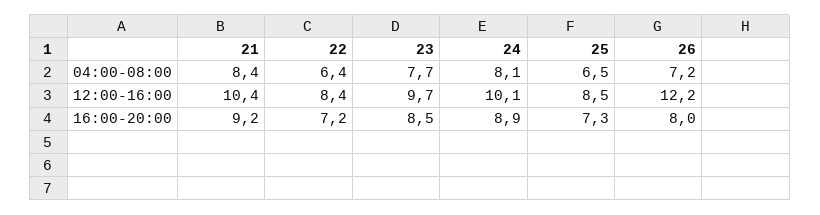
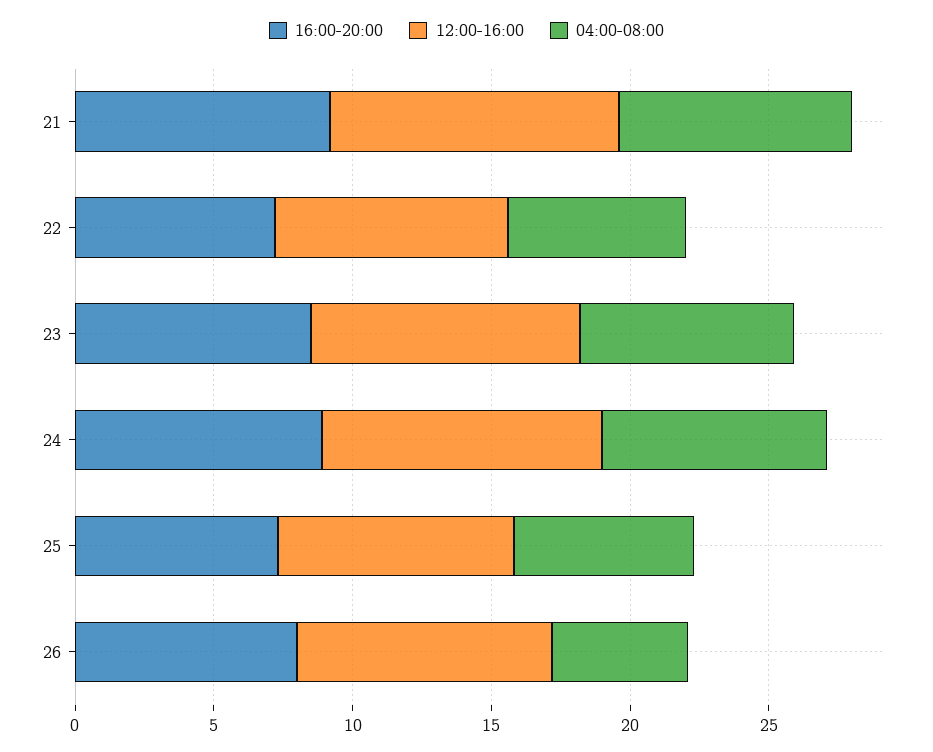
  {
    "04:00-08:00": {
      "21": 8.4,
      "22": 6.4,
      "23": 7.7,
      "24": 8.1,
      "25": 6.5,
-     "26": 7.2
+     "26": 5
    },
    "12:00-16:00": {
      "21": 10.4,
      "22": 8.4,
      "23": 9.7,
      "24": 10.1,
      "25": 8.5,
-     "26": 12.2
+     "26": 9
    },
    "16:00-20:00": {
      "21": 9.2,
      "22": 7.2,
      "23": 8.5,
      "24": 8.9,
      "25": 7.3,
      "26": 8
    }
  }

